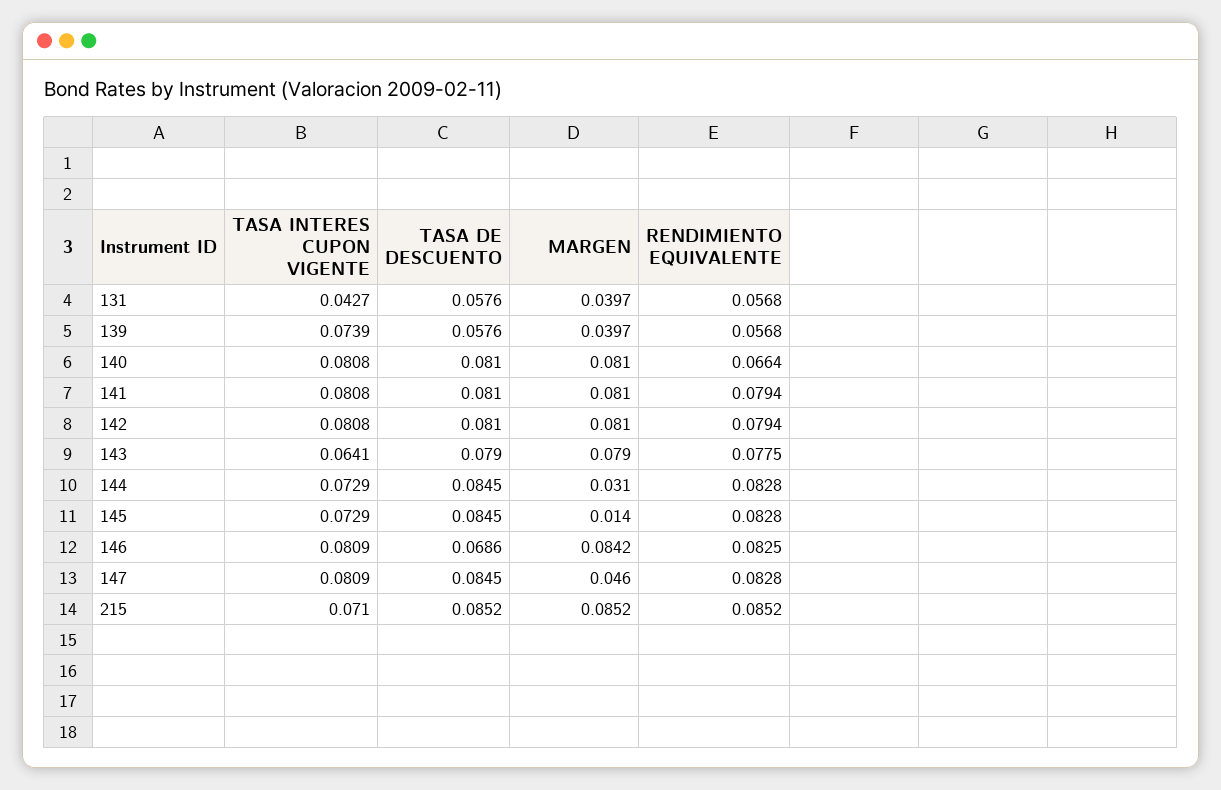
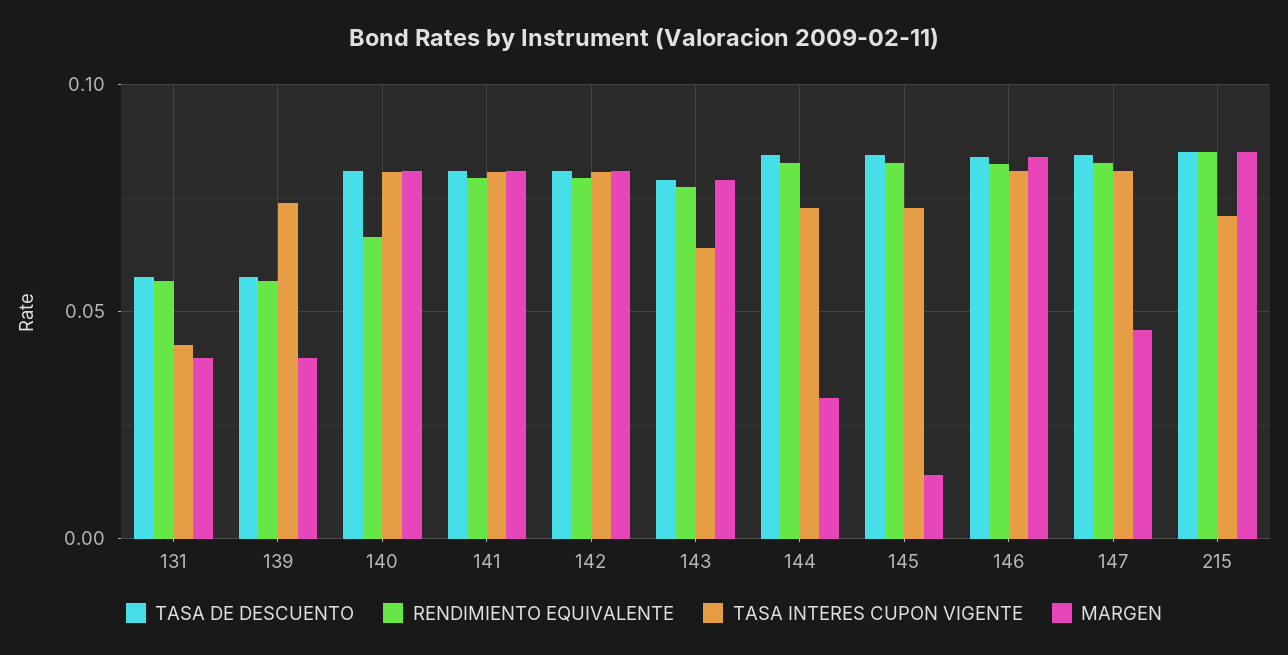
  {
    "TASA INTERES CUPON VIGENTE": {
      "131": 0.0427,
      "139": 0.0739,
      "140": 0.0808,
      "141": 0.0808,
      "142": 0.0808,
      "143": 0.0641,
      "144": 0.0729,
      "145": 0.0729,
      "146": 0.0809,
      "147": 0.0809,
      "215": 0.071
    },
    "TASA DE DESCUENTO": {
      "131": 0.0576,
      "139": 0.0576,
      "140": 0.081,
      "141": 0.081,
      "142": 0.081,
      "143": 0.079,
      "144": 0.0845,
      "145": 0.0845,
-     "146": 0.0686,
+     "146": 0.085,
      "147": 0.0845,
      "215": 0.0852
    },
    "MARGEN": {
      "131": 0.0397,
      "139": 0.0397,
      "140": 0.081,
      "141": 0.081,
      "142": 0.081,
      "143": 0.079,
      "144": 0.031,
      "145": 0.014,
      "146": 0.0842,
      "147": 0.046,
      "215": 0.0852
    },
    "RENDIMIENTO EQUIVALENTE": {
      "131": 0.0568,
      "139": 0.0568,
      "140": 0.0664,
      "141": 0.0794,
      "142": 0.0794,
      "143": 0.0775,
      "144": 0.0828,
      "145": 0.0828,
      "146": 0.0825,
      "147": 0.0828,
      "215": 0.0852
    }
  }

